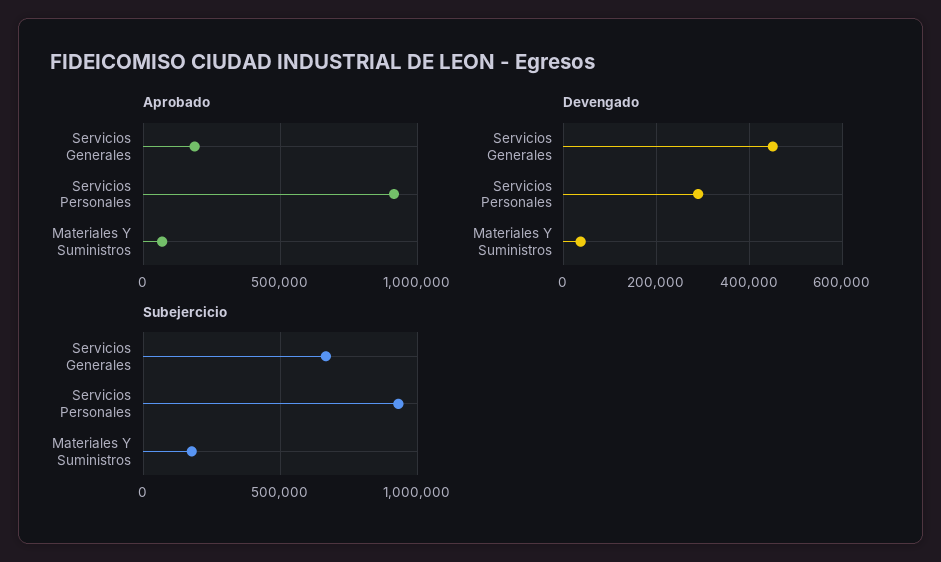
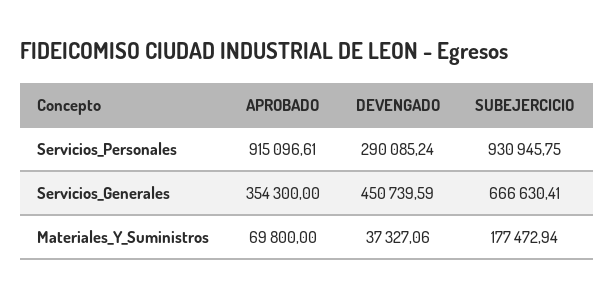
  {
    "Aprobado": {
-     "Servicios Generales": 200000,
+     "Servicios Generales": 354300,
      "Servicios Personales": 915096.61,
      "Materiales Y Suministros": 69800
    },
    "Devengado": {
      "Servicios Generales": 450739.59,
      "Servicios Personales": 290085.24,
      "Materiales Y Suministros": 37327.06
    },
    "Subejercicio": {
      "Servicios Generales": 666630.41,
      "Servicios Personales": 930945.75,
      "Materiales Y Suministros": 177472.94
    }
  }

